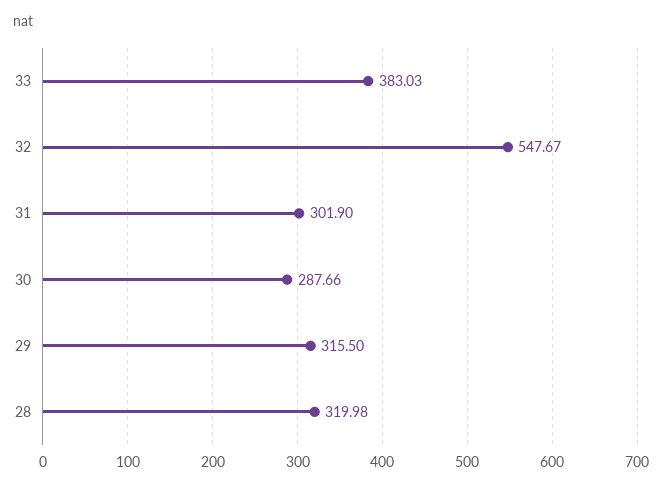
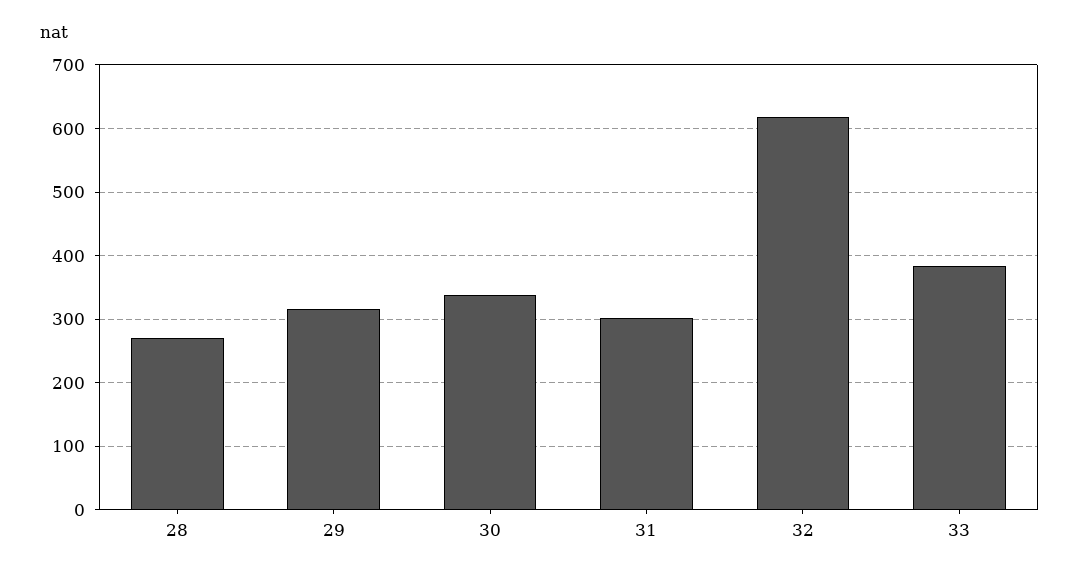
  {
    "33": 383.03,
-   "32": 547.67,
+   "32": 620,
    "31": 301.9,
-   "30": 287.66,
+   "30": 340,
    "29": 315.5,
-   "28": 319.98
+   "28": 270
  }

